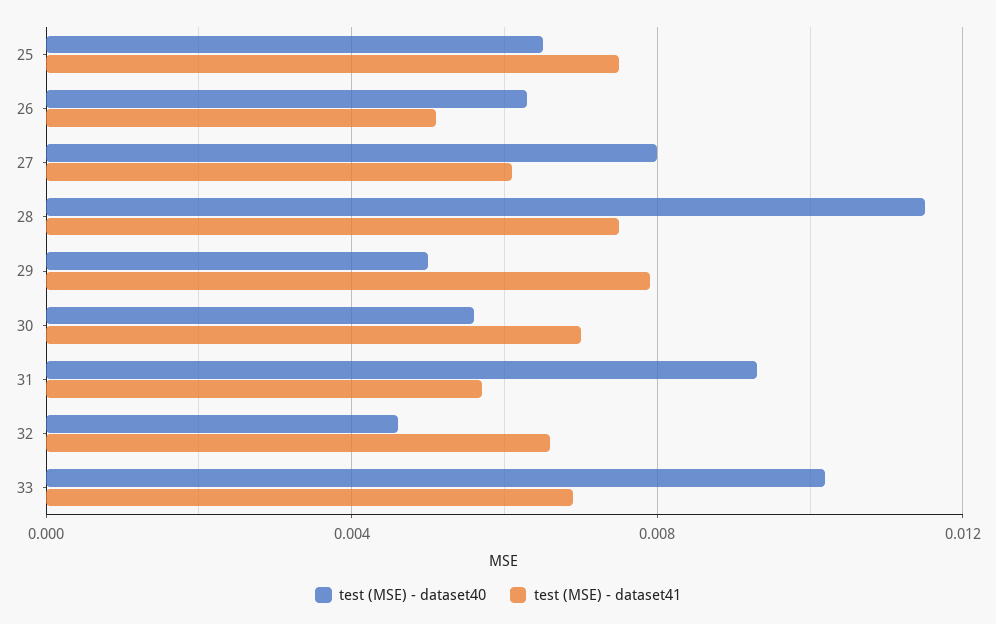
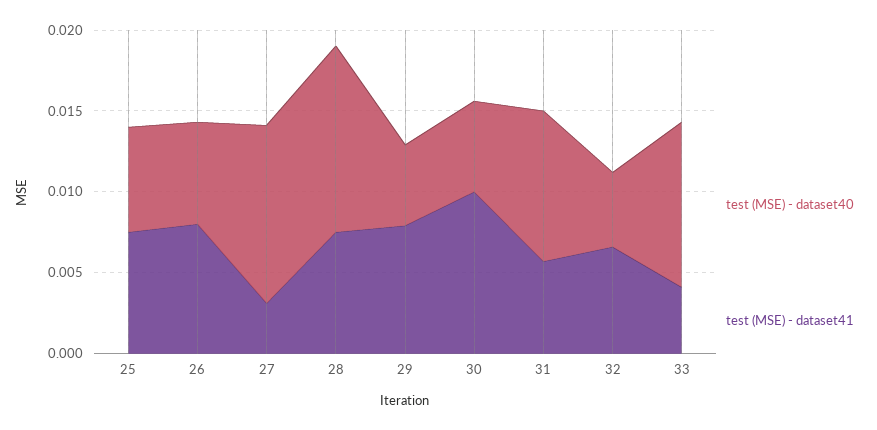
  {
    "test (MSE) - dataset40": {
      "25": 0.0065,
      "26": 0.0065,
-     "27": 0.008,
+     "27": 0.011,
      "28": 0.0115,
      "29": 0.005,
      "30": 0.0055,
      "31": 0.0095,
      "32": 0.0045,
      "33": 0.01
    },
    "test (MSE) - dataset41": {
      "25": 0.0075,
-     "26": 0.005,
+     "26": 0.008,
-     "27": 0.006,
+     "27": 0.003,
      "28": 0.0075,
      "29": 0.008,
-     "30": 0.007,
+     "30": 0.01,
      "31": 0.0055,
      "32": 0.0065,
-     "33": 0.007
+     "33": 0.004
    }
  }

